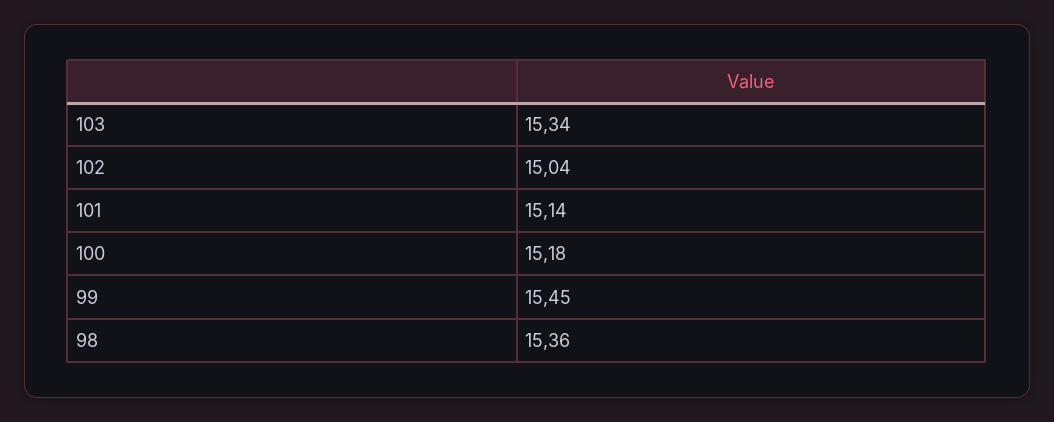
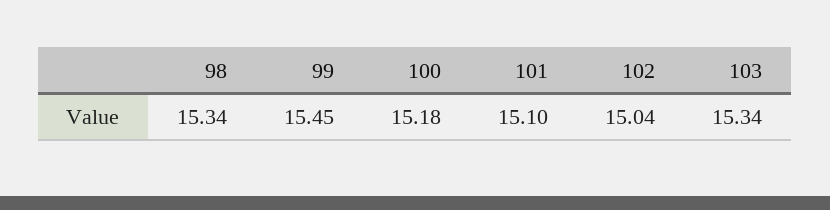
  {
    "103": 15.34,
    "102": 15.04,
-   "101": 15.14,
+   "101": 15.1,
    "100": 15.18,
    "99": 15.45,
-   "98": 15.36
+   "98": 15.34
  }

